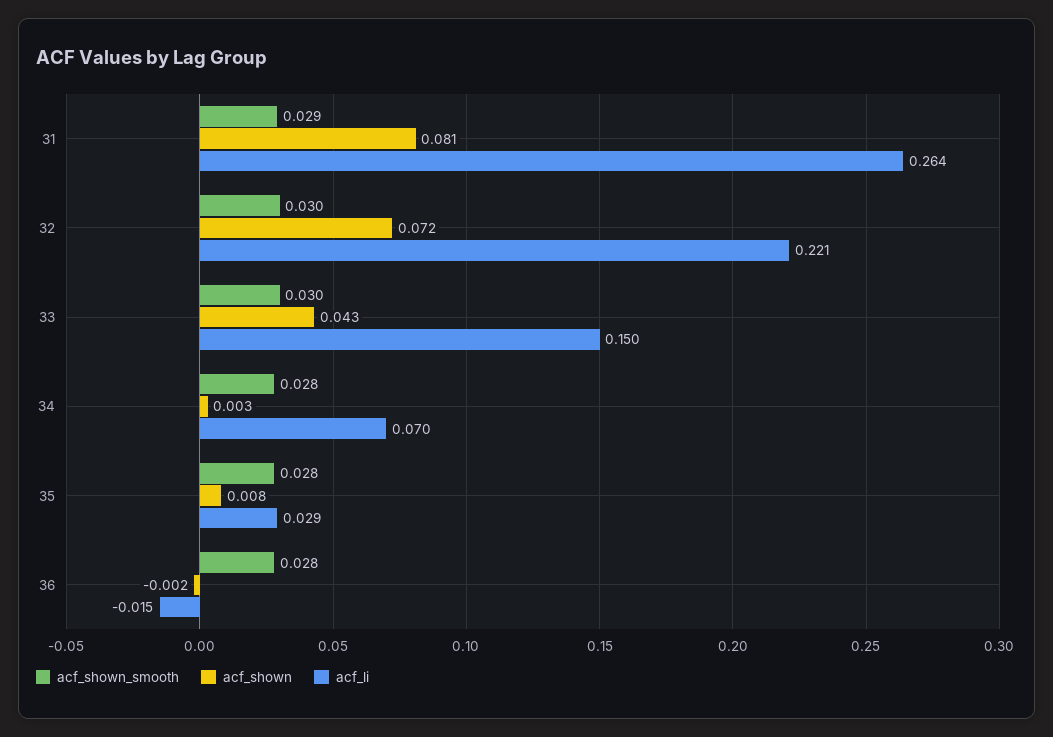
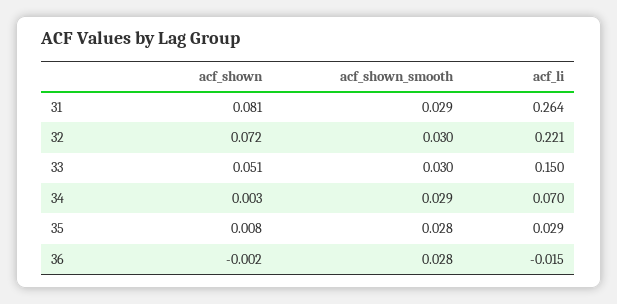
  {
    "acf_shown_smooth": {
      "31": 0.029,
      "32": 0.03,
      "33": 0.03,
-     "34": 0.028,
+     "34": 0.029,
      "35": 0.028,
      "36": 0.028
    },
    "acf_shown": {
      "31": 0.081,
      "32": 0.072,
-     "33": 0.043,
+     "33": 0.051,
      "34": 0.003,
      "35": 0.008,
      "36": -0.002
    },
    "acf_li": {
      "31": 0.264,
      "32": 0.221,
      "33": 0.15,
      "34": 0.07,
      "35": 0.029,
      "36": -0.015
    }
  }

